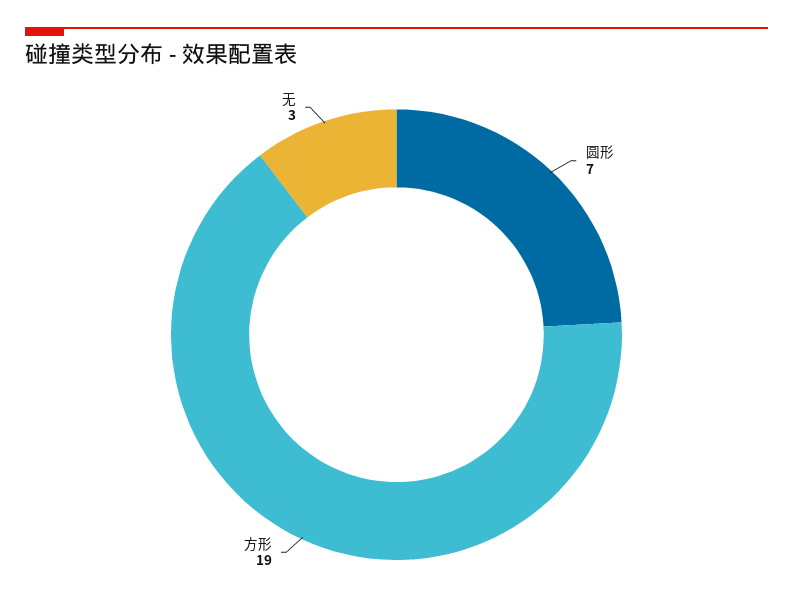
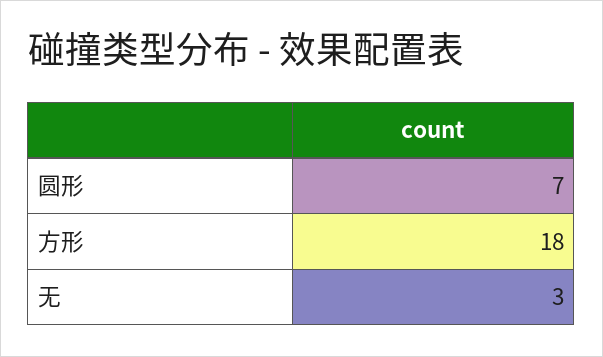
  {
    "圆形": 7,
-   "方形": 19,
+   "方形": 18,
    "无": 3
  }

